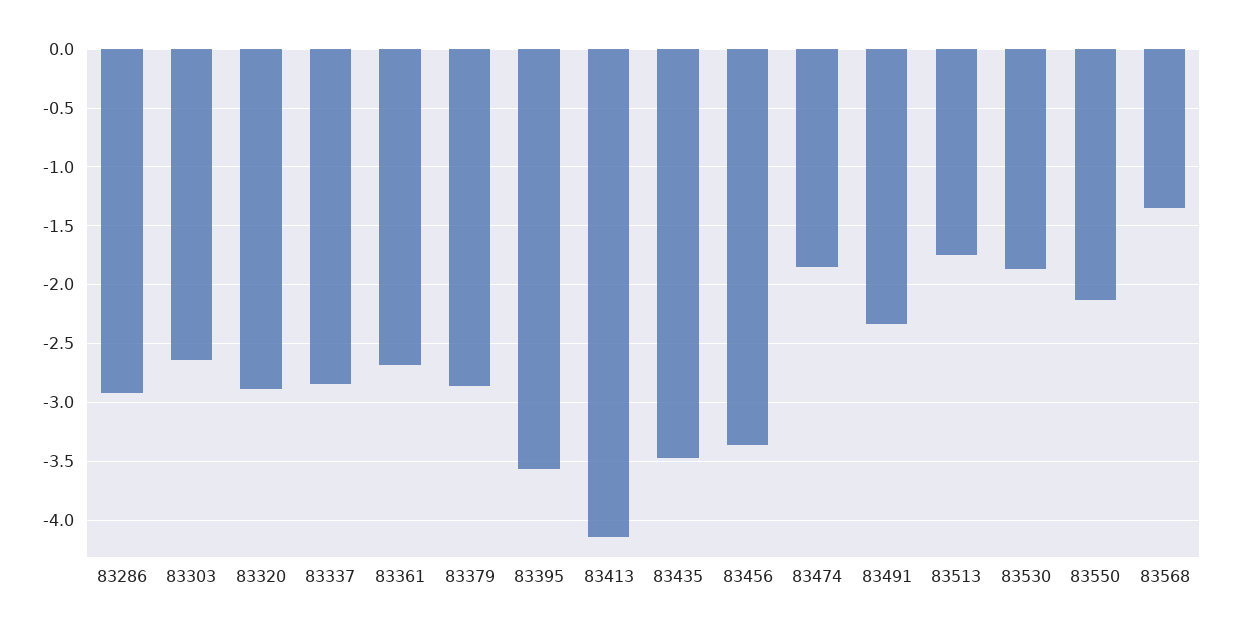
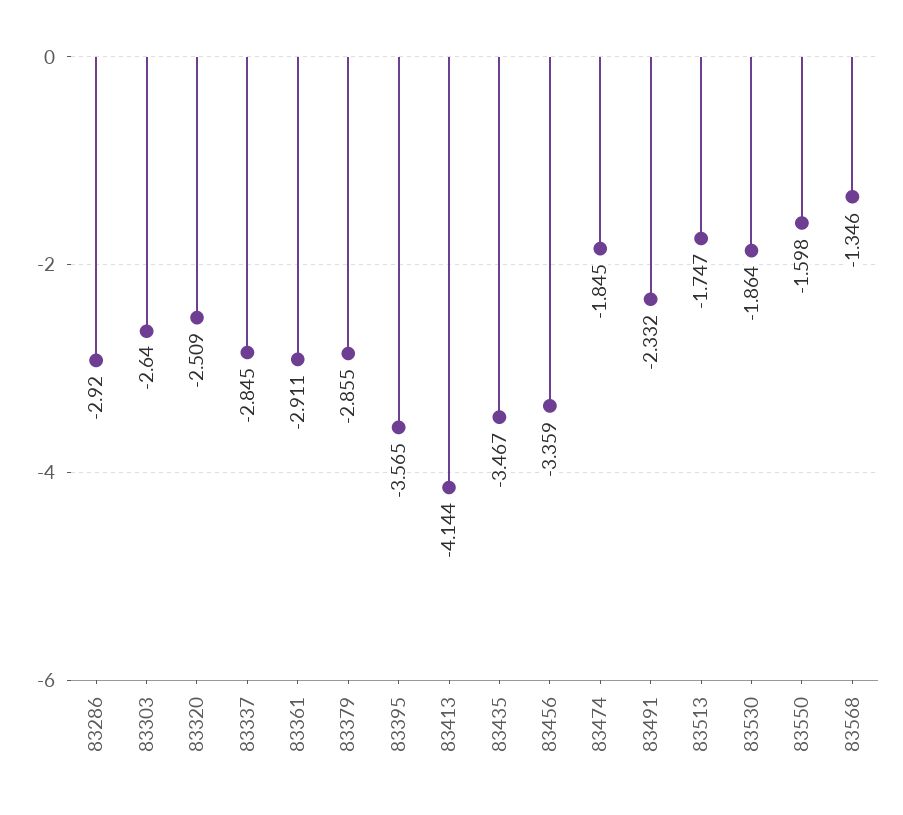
  {
    "83286": -2.92,
    "83303": -2.64,
-   "83320": -2.9,
+   "83320": -2.509,
    "83337": -2.845,
-   "83361": -2.7,
+   "83361": -2.911,
    "83379": -2.855,
    "83395": -3.565,
    "83413": -4.144,
    "83435": -3.467,
    "83456": -3.359,
    "83474": -1.845,
    "83491": -2.332,
    "83513": -1.747,
    "83530": -1.864,
-   "83550": -2.1,
+   "83550": -1.598,
    "83568": -1.346
  }

